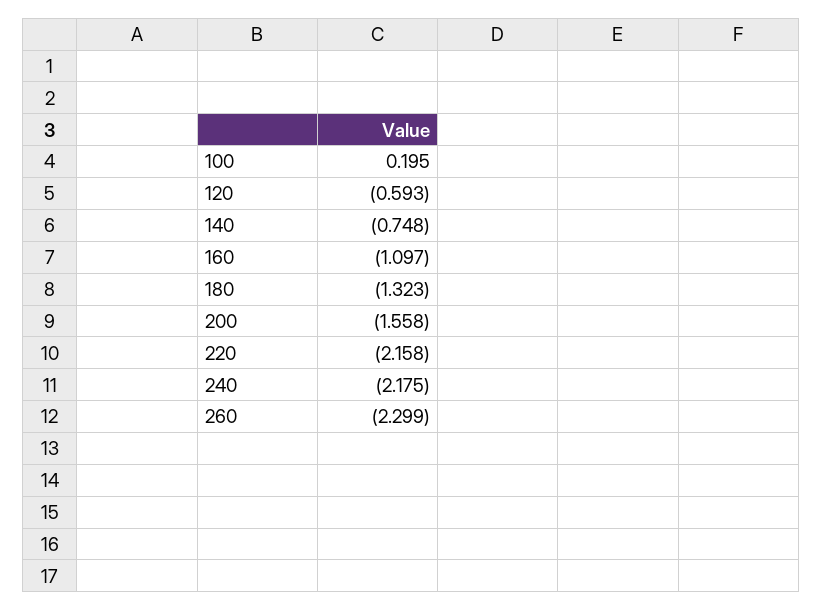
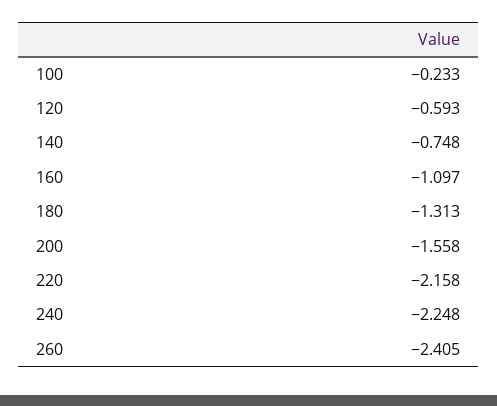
  {
-   "100": 0.195,
+   "100": -0.233,
    "120": -0.593,
    "140": -0.748,
    "160": -1.097,
-   "180": -1.323,
+   "180": -1.313,
    "200": -1.558,
    "220": -2.158,
-   "240": -2.175,
+   "240": -2.248,
-   "260": -2.299
+   "260": -2.405
  }

